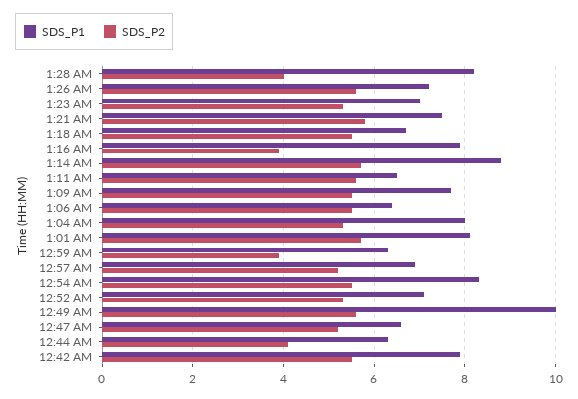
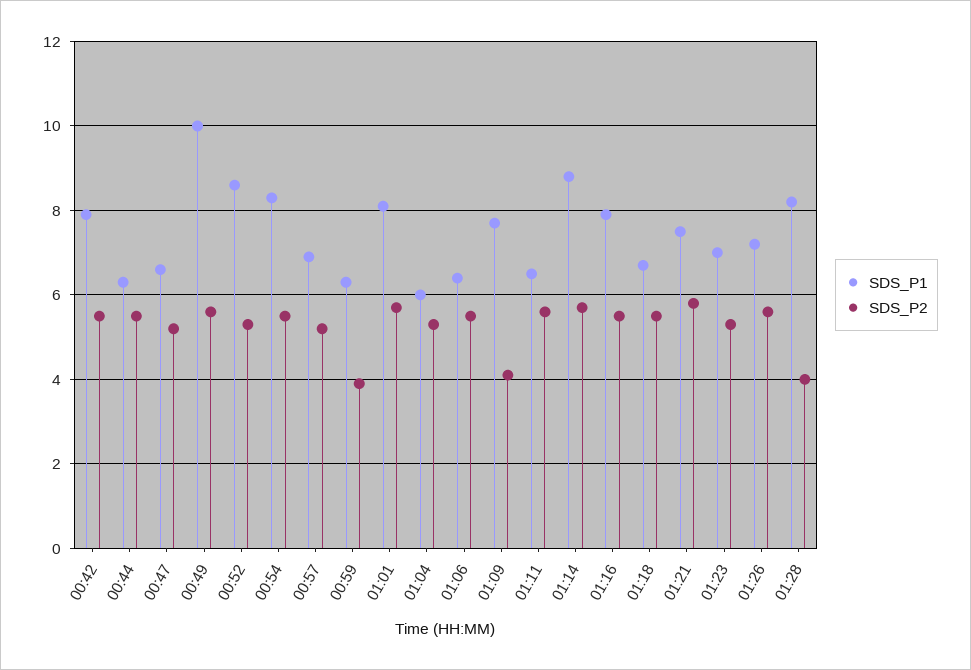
  {
    "SDS_P1": {
      "1:28 AM": 8,
      "1:26 AM": 7,
      "1:23 AM": 7,
      "1:21 AM": 7.5,
      "1:18 AM": 6.5,
      "1:16 AM": 8,
      "1:14 AM": 9,
      "1:11 AM": 6.5,
      "1:09 AM": 7.5,
      "1:06 AM": 6.5,
-     "1:04 AM": 8,
+     "1:04 AM": 6,
      "1:01 AM": 8,
      "12:59 AM": 6.5,
      "12:57 AM": 7,
      "12:54 AM": 8.5,
-     "12:52 AM": 7,
+     "12:52 AM": 8.5,
      "12:49 AM": 10,
      "12:47 AM": 6.5,
      "12:44 AM": 6.5,
      "12:42 AM": 8
    },
    "SDS_P2": {
      "1:28 AM": 4,
      "1:26 AM": 5.5,
      "1:23 AM": 5.5,
      "1:21 AM": 6,
      "1:18 AM": 5.5,
-     "1:16 AM": 4,
+     "1:16 AM": 5.5,
      "1:14 AM": 5.5,
      "1:11 AM": 5.5,
-     "1:09 AM": 5.5,
+     "1:09 AM": 4,
      "1:06 AM": 5.5,
      "1:04 AM": 5.5,
      "1:01 AM": 5.5,
      "12:59 AM": 4,
      "12:57 AM": 5,
      "12:54 AM": 5.5,
      "12:52 AM": 5.5,
      "12:49 AM": 5.5,
      "12:47 AM": 5,
-     "12:44 AM": 4,
+     "12:44 AM": 5.5,
      "12:42 AM": 5.5
    }
  }

